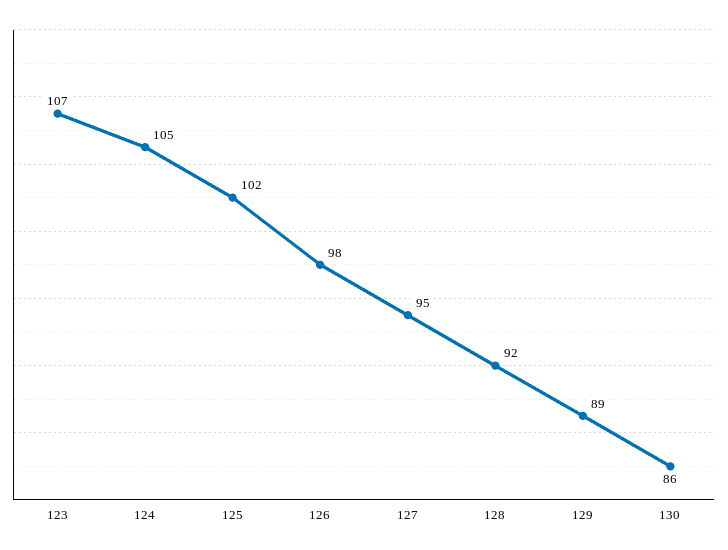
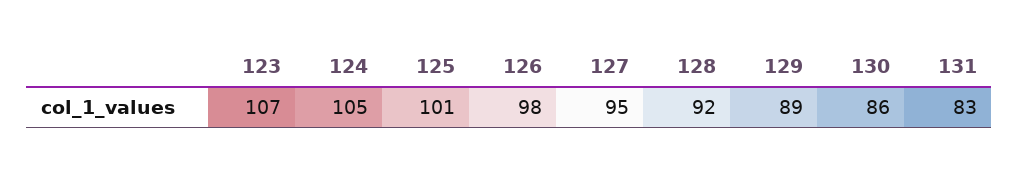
  {
    "123": 107,
    "124": 105,
-   "125": 102,
+   "125": 101,
    "126": 98,
    "127": 95,
    "128": 92,
    "129": 89,
-   "130": 86
+   "130": 86,
+   "131": 83
  }

